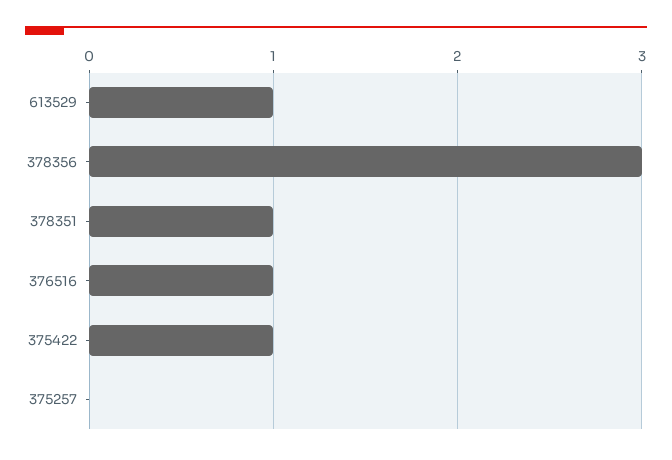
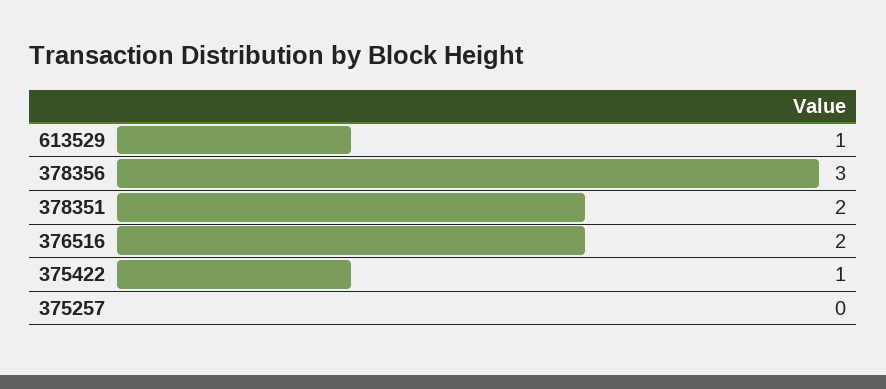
  {
    "613529": 1,
    "378356": 3,
-   "378351": 1,
+   "378351": 2,
-   "376516": 1,
+   "376516": 2,
    "375422": 1,
    "375257": 0
  }

